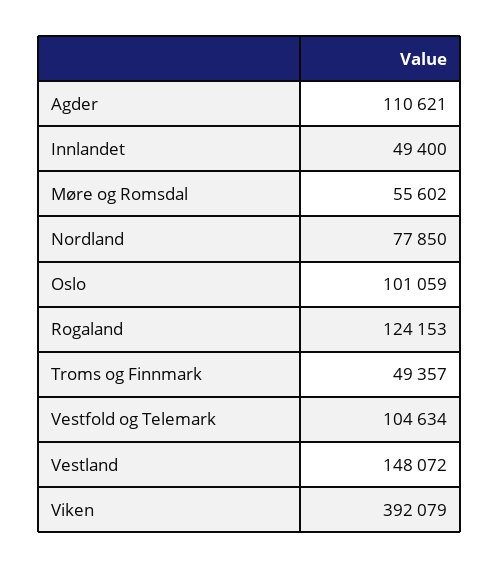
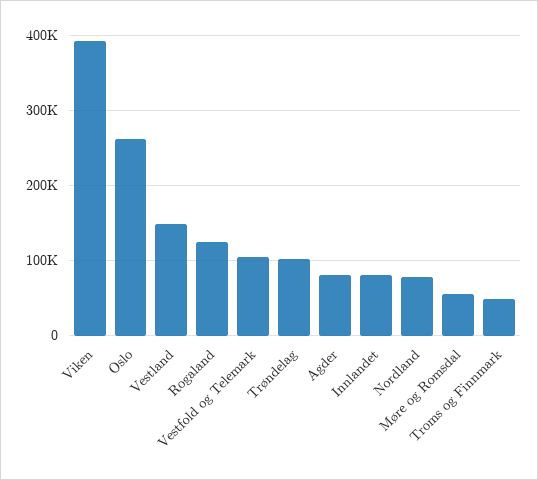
  {
-   "Agder": 110621,
+   "Agder": 80000,
-   "Innlandet": 49400,
+   "Innlandet": 80000,
    "Møre og Romsdal": 55602,
    "Nordland": 77850,
-   "Oslo": 101059,
+   "Oslo": 260000,
    "Rogaland": 124153,
    "Troms og Finnmark": 49357,
    "Vestfold og Telemark": 104634,
    "Vestland": 148072,
-   "Viken": 392079
+   "Viken": 392079,
+   "Trøndelag": 100000
  }

